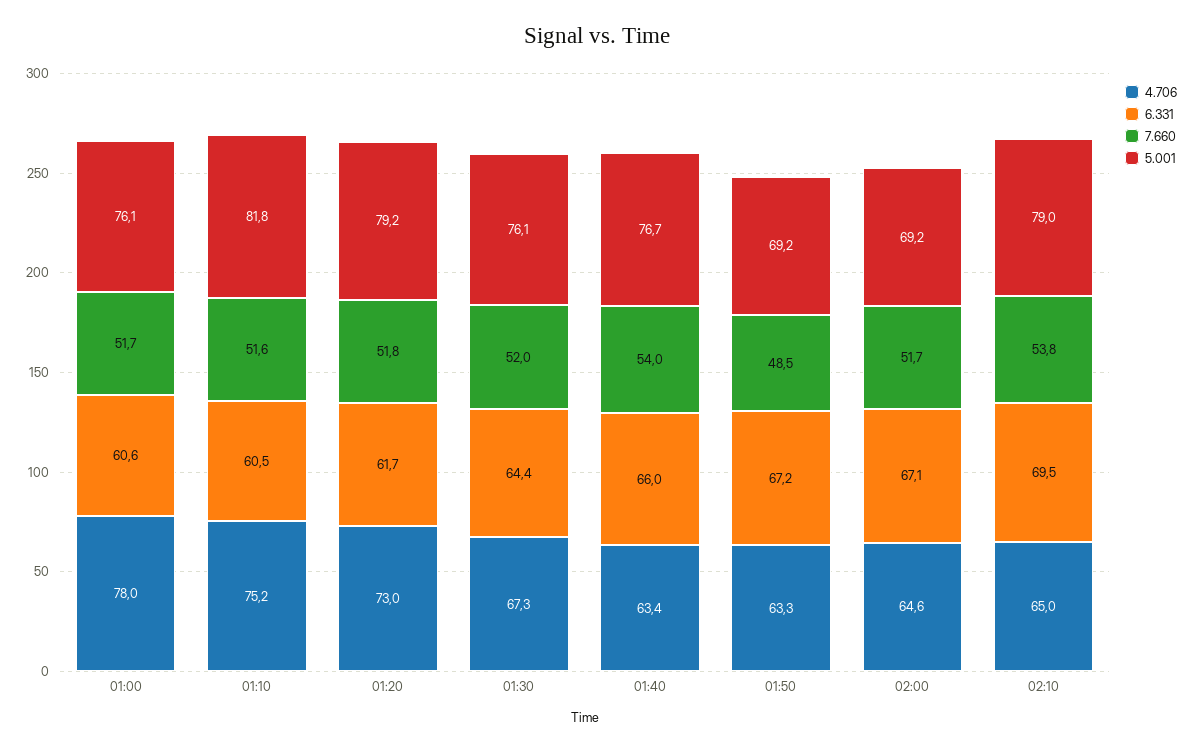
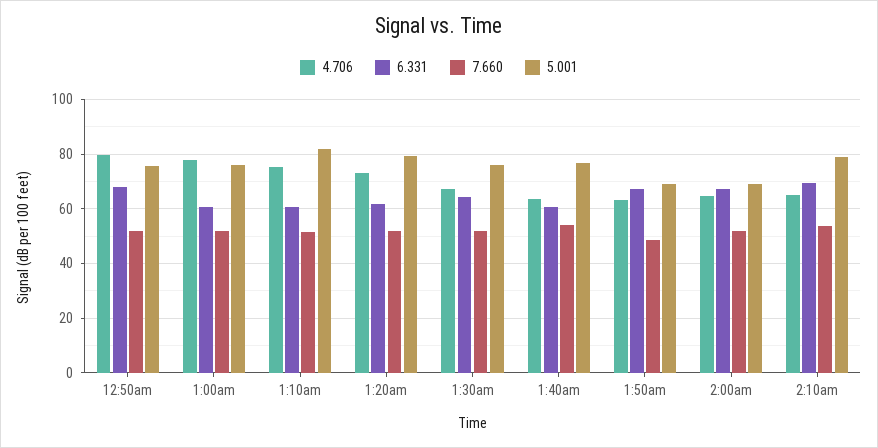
  {
    "4.706": {
      "01:00": 78,
      "01:10": 75.2,
      "01:20": 73,
      "01:30": 67.3,
      "01:40": 63.4,
      "01:50": 63.3,
      "02:00": 64.6,
-     "02:10": 65
+     "02:10": 65,
+     "12:50am": 80
    },
    "6.331": {
      "01:00": 60.6,
      "01:10": 60.5,
      "01:20": 61.7,
      "01:30": 64.4,
-     "01:40": 66,
+     "01:40": 60,
      "01:50": 67.2,
      "02:00": 67.1,
-     "02:10": 69.5
+     "02:10": 69.5,
+     "12:50am": 67.5
    },
    "7.660": {
      "01:00": 51.7,
      "01:10": 51.6,
      "01:20": 51.8,
      "01:30": 52,
      "01:40": 54,
      "01:50": 48.5,
      "02:00": 51.7,
-     "02:10": 53.8
+     "02:10": 53.8,
+     "12:50am": 52.5
    },
    "5.001": {
      "01:00": 76.1,
      "01:10": 81.8,
      "01:20": 79.2,
      "01:30": 76.1,
      "01:40": 76.7,
      "01:50": 69.2,
      "02:00": 69.2,
-     "02:10": 79
+     "02:10": 79,
+     "12:50am": 75
    }
  }

